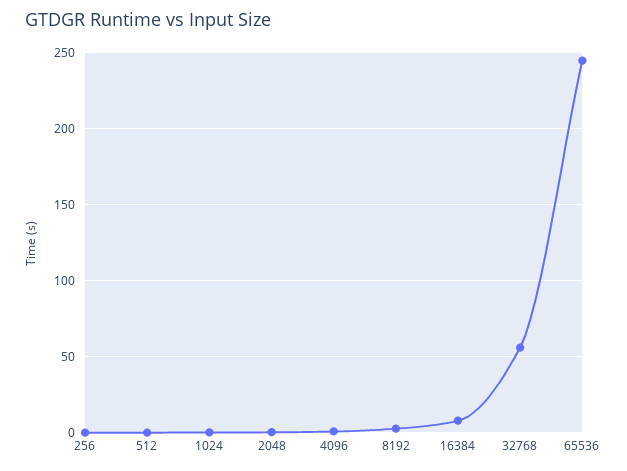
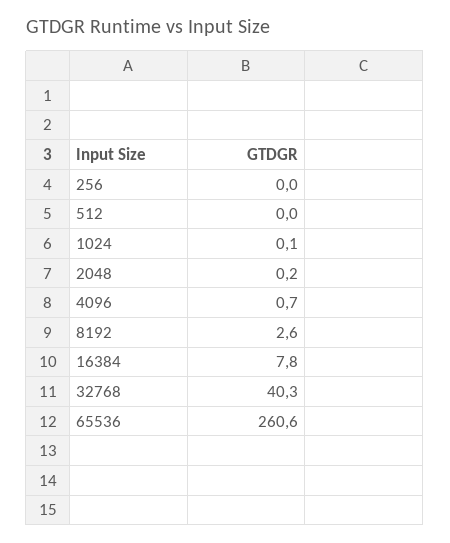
  {
    "256": 0,
    "512": 0,
    "1024": 0.1,
    "2048": 0.2,
    "4096": 0.7,
    "8192": 2.6,
    "16384": 7.8,
-   "32768": 55,
+   "32768": 40.3,
-   "65536": 245
+   "65536": 260.6
  }

